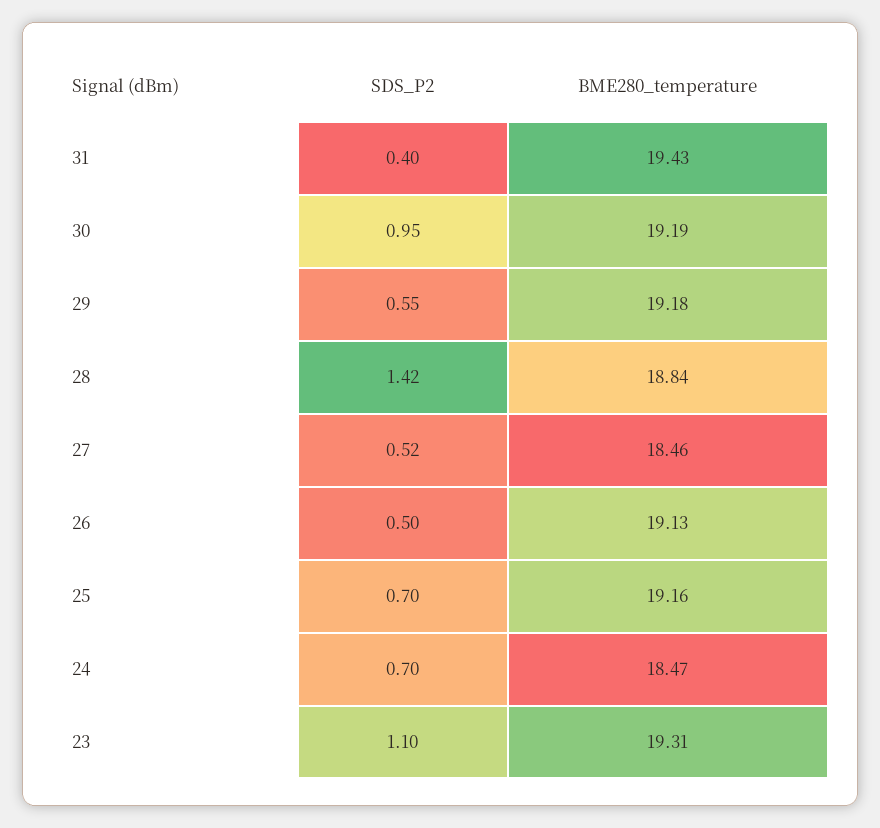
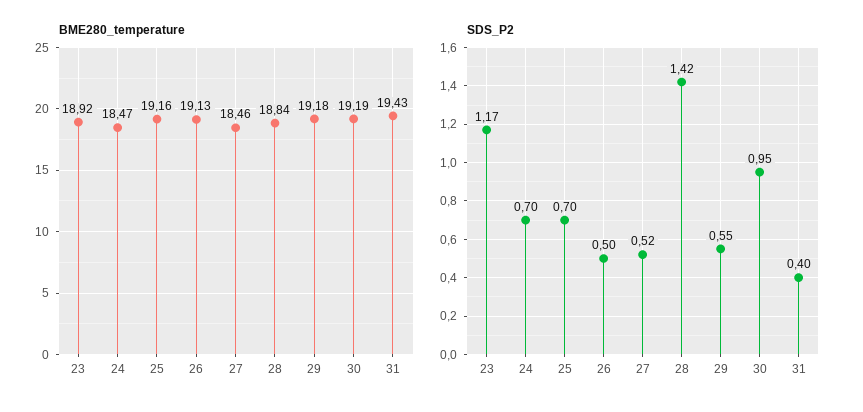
  {
    "SDS_P2": {
      "31": 0.4,
      "30": 0.95,
      "29": 0.55,
      "28": 1.42,
      "27": 0.52,
      "26": 0.5,
      "25": 0.7,
      "24": 0.7,
-     "23": 1.1
+     "23": 1.17
    },
    "BME280_temperature": {
      "31": 19.43,
      "30": 19.19,
      "29": 19.18,
      "28": 18.84,
      "27": 18.46,
      "26": 19.13,
      "25": 19.16,
      "24": 18.47,
-     "23": 19.31
+     "23": 18.92
    }
  }

